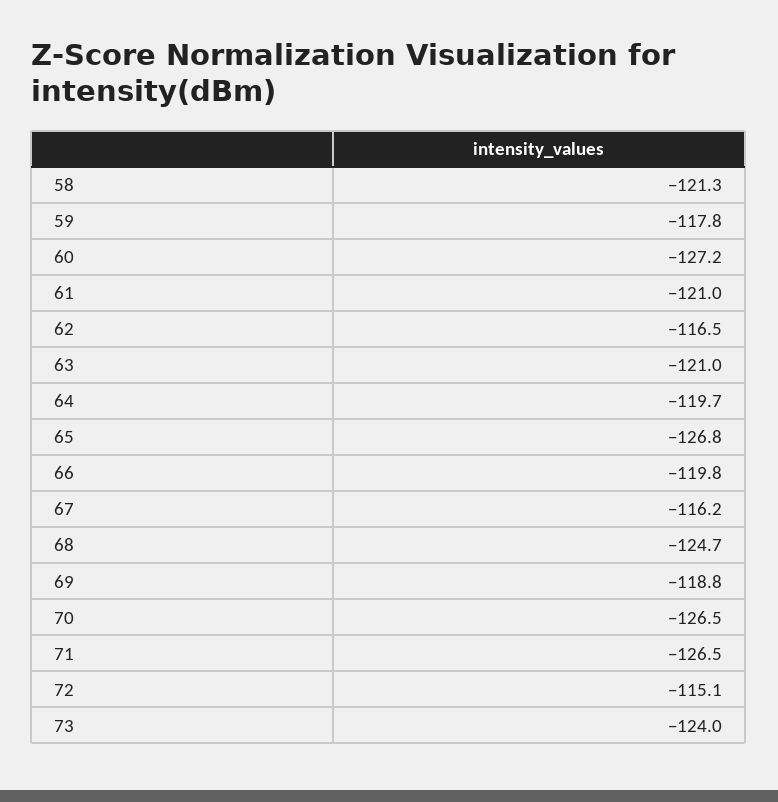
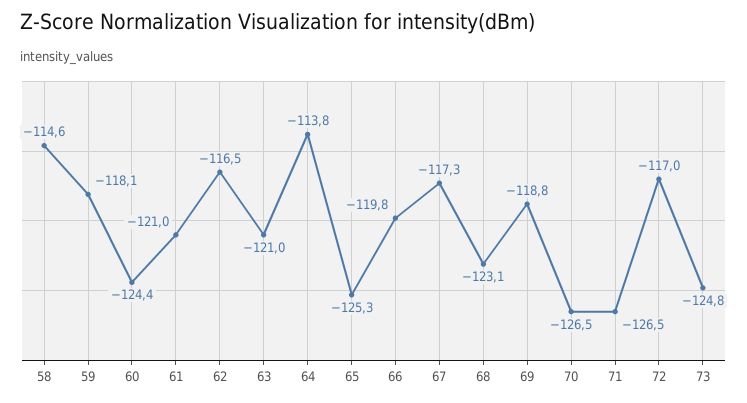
  {
-   "58": -121.3,
+   "58": -114.6,
-   "59": -117.8,
+   "59": -118.1,
-   "60": -127.2,
+   "60": -124.4,
    "61": -121,
    "62": -116.5,
    "63": -121,
-   "64": -119.7,
+   "64": -113.8,
-   "65": -126.8,
+   "65": -125.3,
    "66": -119.8,
-   "67": -116.2,
+   "67": -117.3,
-   "68": -124.7,
+   "68": -123.1,
    "69": -118.8,
    "70": -126.5,
    "71": -126.5,
-   "72": -115.1,
+   "72": -117,
-   "73": -124
+   "73": -124.8
  }

